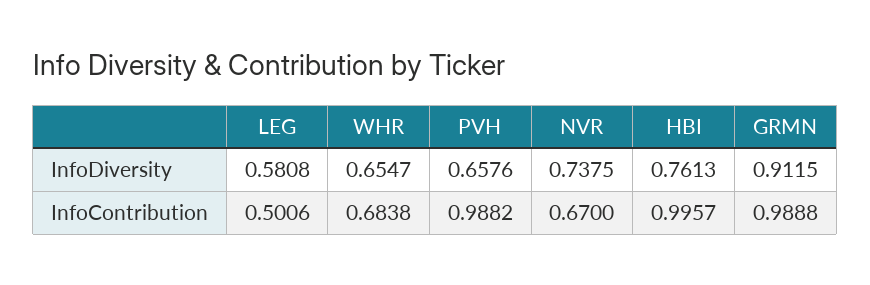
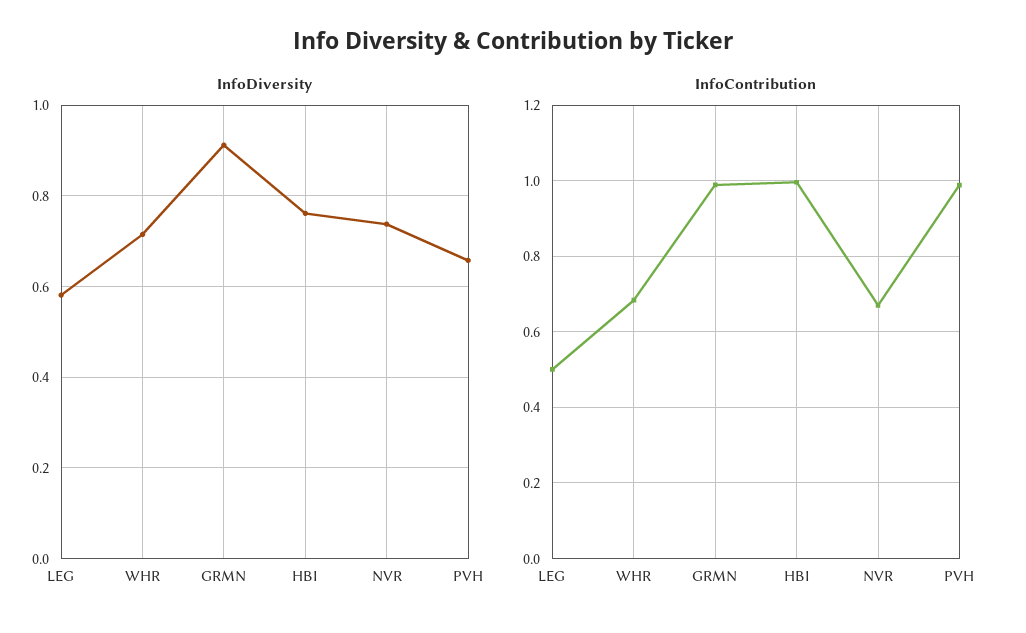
  {
    "InfoDiversity": {
      "LEG": 0.5808,
-     "WHR": 0.6547,
+     "WHR": 0.72,
      "PVH": 0.6576,
      "NVR": 0.7375,
      "HBI": 0.7613,
      "GRMN": 0.9115
    },
    "InfoContribution": {
      "LEG": 0.5006,
      "WHR": 0.6838,
      "PVH": 0.9882,
      "NVR": 0.67,
      "HBI": 0.9957,
      "GRMN": 0.9888
    }
  }

